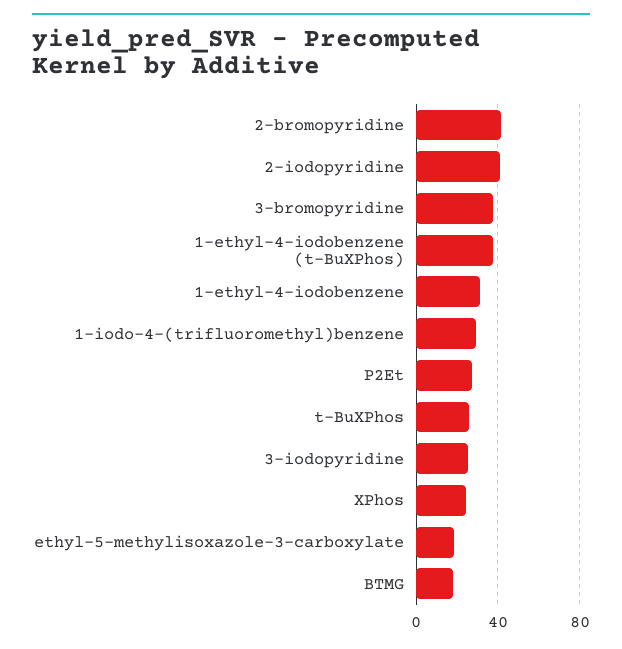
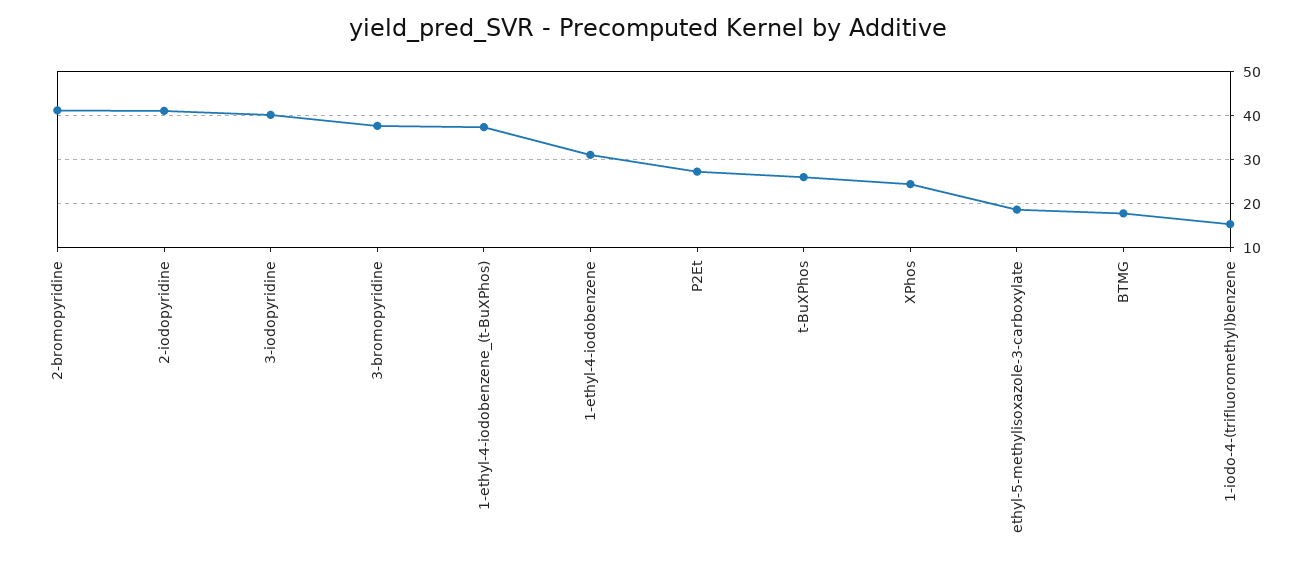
  {
    "2-bromopyridine": 42,
    "2-iodopyridine": 42,
    "3-bromopyridine": 38,
    "1-ethyl-4-iodobenzene (t-BuXPhos)": 38,
    "1-ethyl-4-iodobenzene": 32,
-   "1-iodo-4-(trifluoromethyl)benzene": 30,
+   "1-iodo-4-(trifluoromethyl)benzene": 16,
    "P2Et": 28,
    "t-BuXPhos": 26,
-   "3-iodopyridine": 25,
+   "3-iodopyridine": 40,
    "XPhos": 24,
    "ethyl-5-methylisoxazole-3-carboxylate": 18,
    "BTMG": 18
  }

